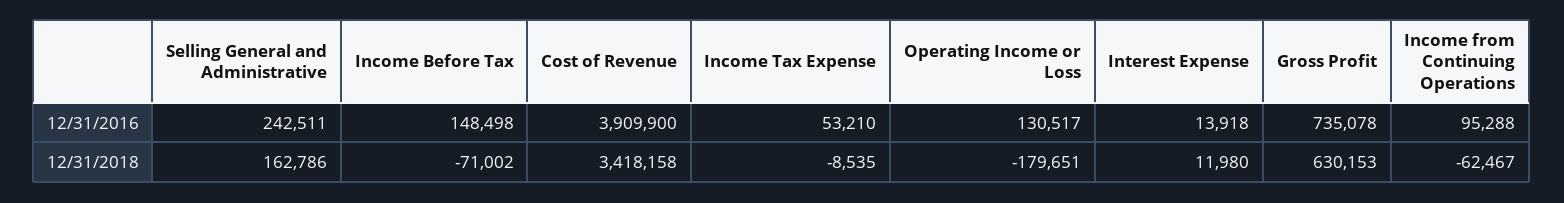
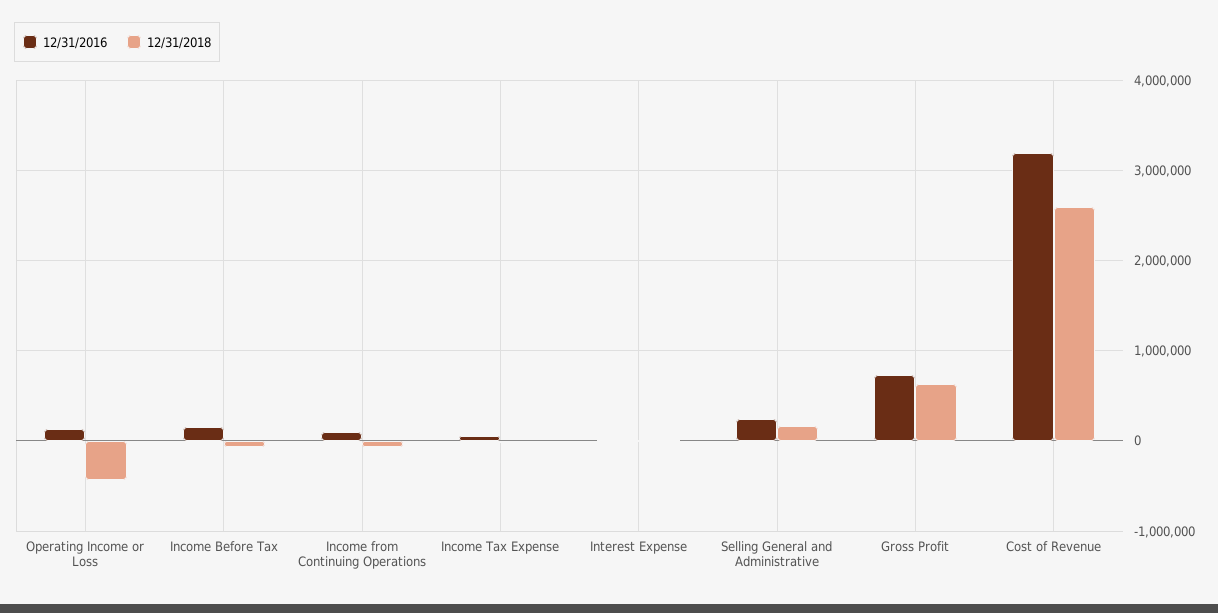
  {
    "12/31/2016": {
      "Selling General and Administrative": 242511,
      "Income Before Tax": 148498,
-     "Cost of Revenue": 3909900,
+     "Cost of Revenue": 3200000,
      "Income Tax Expense": 53210,
      "Operating Income or Loss": 130517,
      "Interest Expense": 13918,
      "Gross Profit": 735078,
      "Income from Continuing Operations": 95288
    },
    "12/31/2018": {
      "Selling General and Administrative": 162786,
      "Income Before Tax": -71002,
-     "Cost of Revenue": 3418158,
+     "Cost of Revenue": 2600000,
      "Income Tax Expense": -8535,
-     "Operating Income or Loss": -179651,
+     "Operating Income or Loss": -400000,
      "Interest Expense": 11980,
      "Gross Profit": 630153,
      "Income from Continuing Operations": -62467
    }
  }

